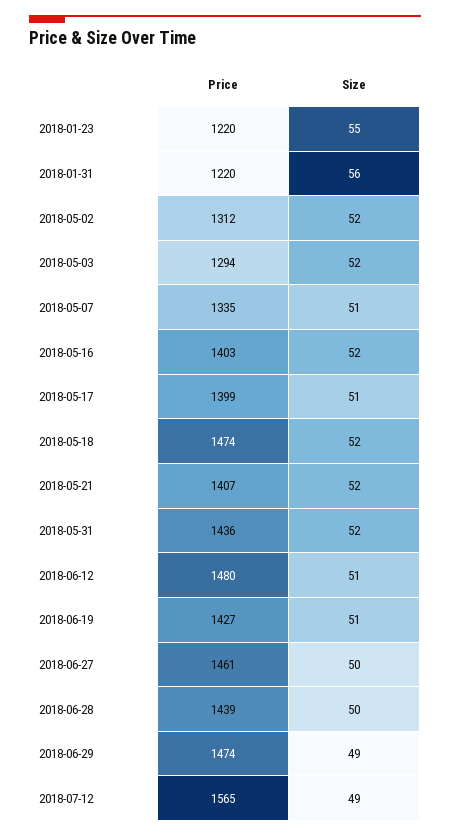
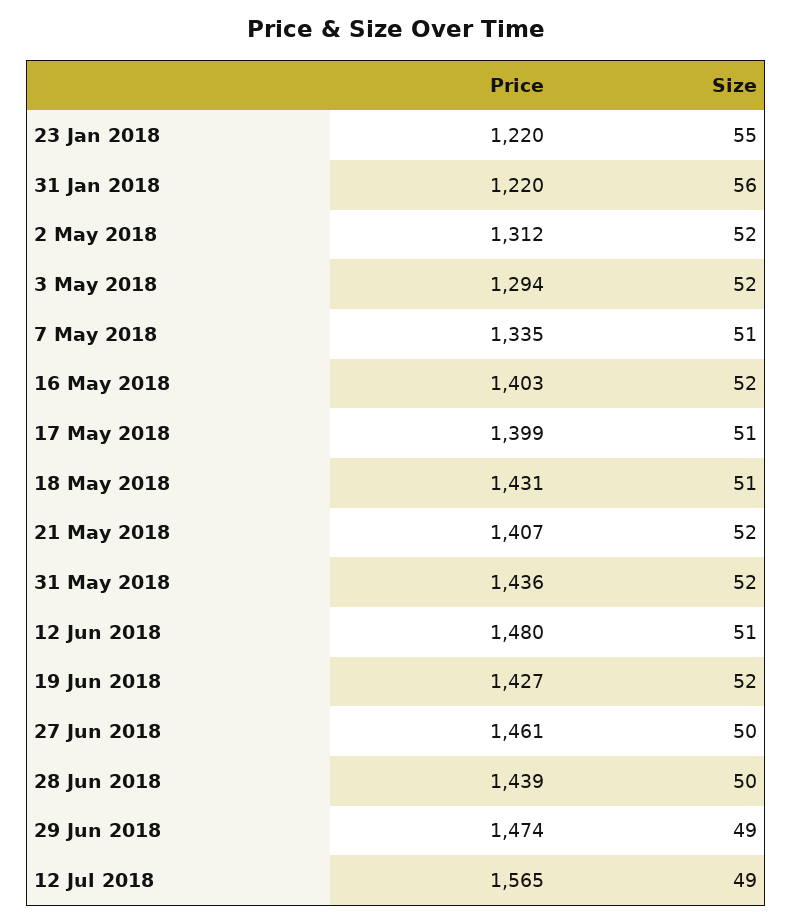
  {
    "Price": {
      "2018-01-23": 1220,
      "2018-01-31": 1220,
      "2018-05-02": 1312,
      "2018-05-03": 1294,
      "2018-05-07": 1335,
      "2018-05-16": 1403,
      "2018-05-17": 1399,
-     "2018-05-18": 1474,
+     "2018-05-18": 1431,
      "2018-05-21": 1407,
      "2018-05-31": 1436,
      "2018-06-12": 1480,
      "2018-06-19": 1427,
      "2018-06-27": 1461,
      "2018-06-28": 1439,
      "2018-06-29": 1474,
      "2018-07-12": 1565
    },
    "Size": {
      "2018-01-23": 55,
      "2018-01-31": 56,
      "2018-05-02": 52,
      "2018-05-03": 52,
      "2018-05-07": 51,
      "2018-05-16": 52,
      "2018-05-17": 51,
-     "2018-05-18": 52,
+     "2018-05-18": 51,
      "2018-05-21": 52,
      "2018-05-31": 52,
      "2018-06-12": 51,
-     "2018-06-19": 51,
+     "2018-06-19": 52,
      "2018-06-27": 50,
      "2018-06-28": 50,
      "2018-06-29": 49,
      "2018-07-12": 49
    }
  }

